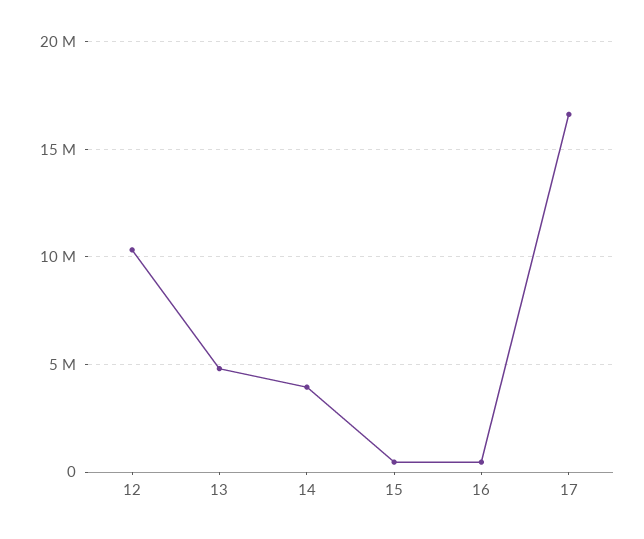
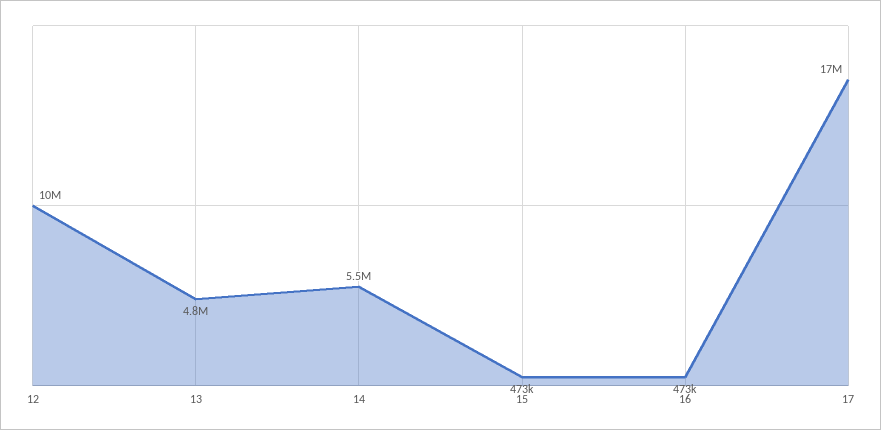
  {
    "12": 10000000,
    "13": 4800000,
-   "14": 4000000,
+   "14": 5500000,
    "15": 473000,
    "16": 473000,
    "17": 17000000
  }

